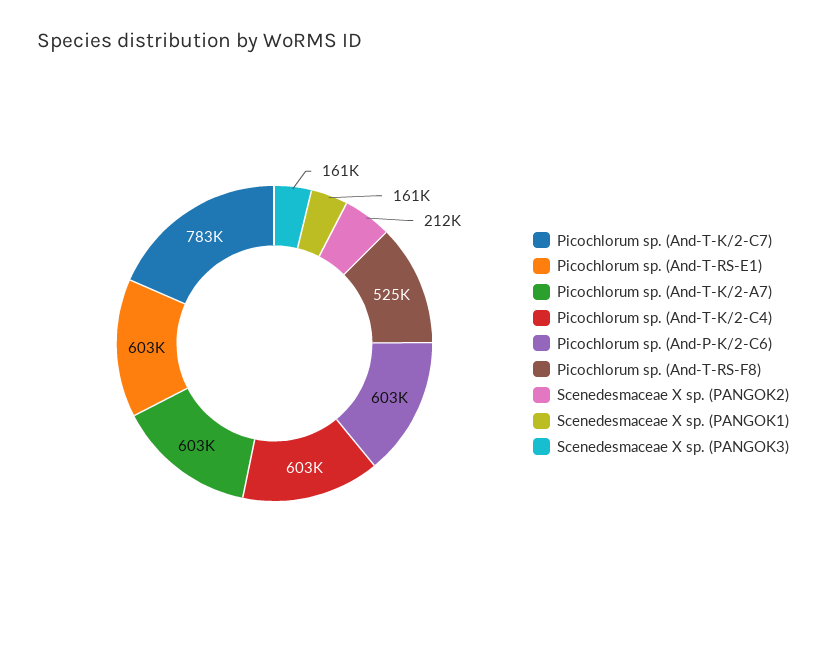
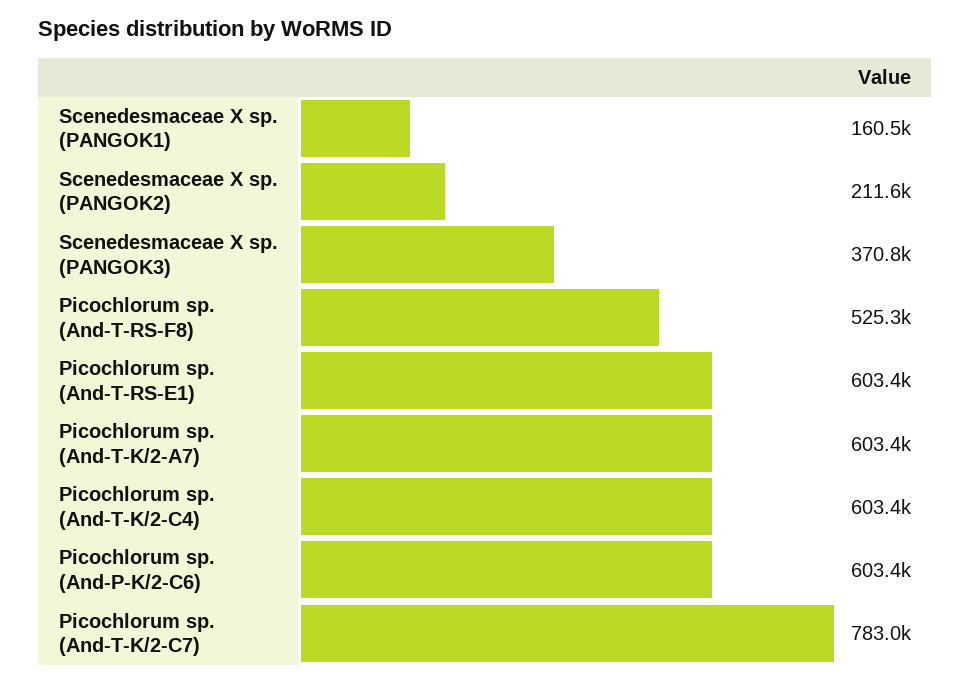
  {
    "Picochlorum sp. (And-T-K/2-C7)": 783000,
    "Picochlorum sp. (And-T-RS-E1)": 603400,
    "Picochlorum sp. (And-T-K/2-A7)": 603400,
    "Picochlorum sp. (And-T-K/2-C4)": 603400,
    "Picochlorum sp. (And-P-K/2-C6)": 603400,
    "Picochlorum sp. (And-T-RS-F8)": 525300,
    "Scenedesmaceae X sp. (PANGOK2)": 211600,
    "Scenedesmaceae X sp. (PANGOK1)": 160500,
-   "Scenedesmaceae X sp. (PANGOK3)": 161000
+   "Scenedesmaceae X sp. (PANGOK3)": 370800
  }

